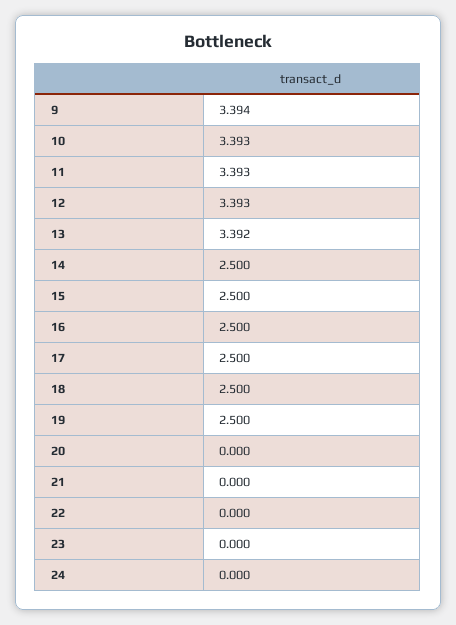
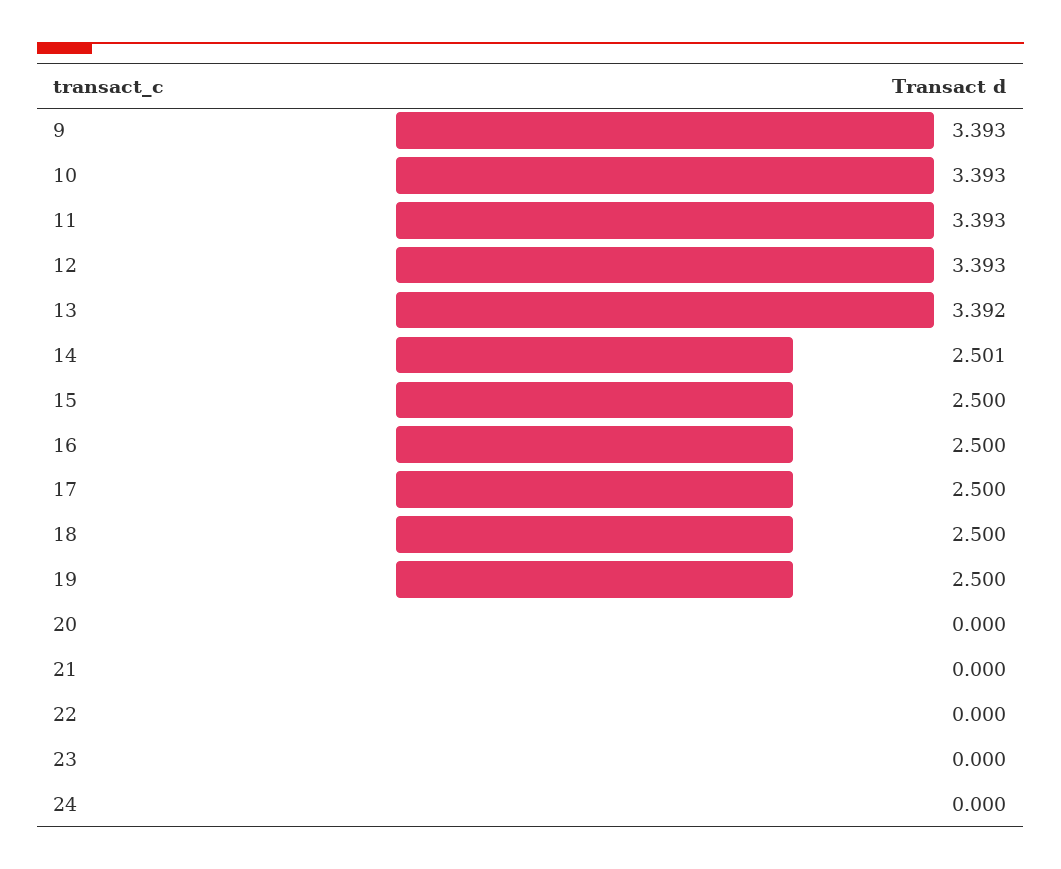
  {
-   "9": 3.394,
+   "9": 3.393,
    "10": 3.393,
    "11": 3.393,
    "12": 3.393,
    "13": 3.392,
-   "14": 2.5,
+   "14": 2.501,
    "15": 2.5,
    "16": 2.5,
    "17": 2.5,
    "18": 2.5,
    "19": 2.5,
    "20": 0,
    "21": 0,
    "22": 0,
    "23": 0,
    "24": 0
  }

